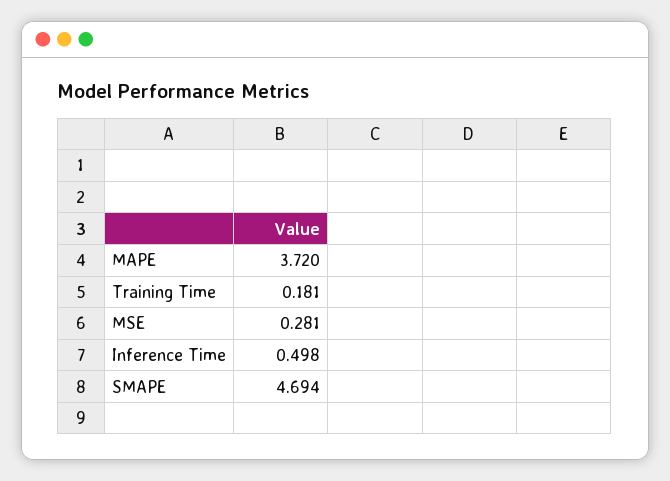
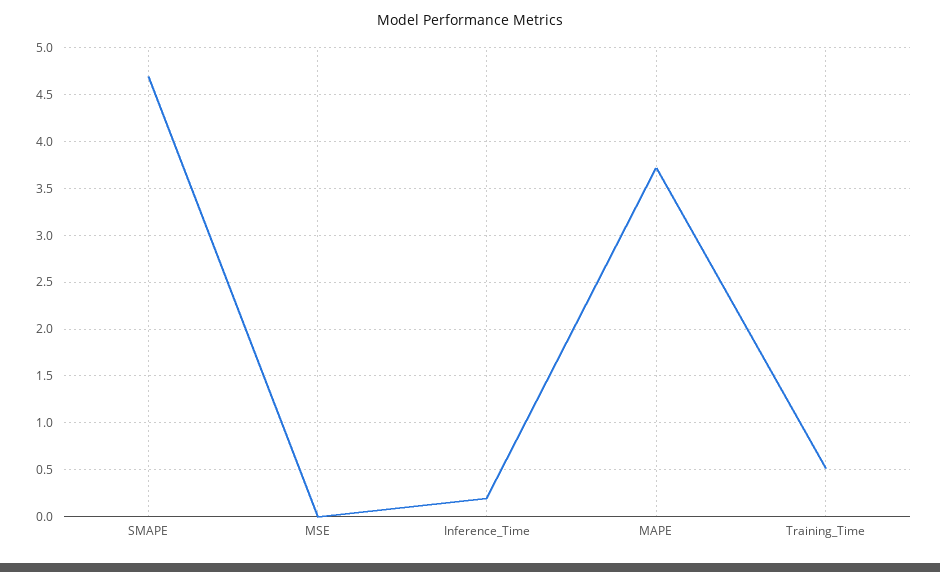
  {
    "MAPE": 3.72,
-   "Training Time": 0.181,
+   "Training Time": 0.5,
-   "MSE": 0.281,
+   "MSE": 0,
-   "Inference Time": 0.498,
+   "Inference Time": 0.2,
    "SMAPE": 4.694
  }

